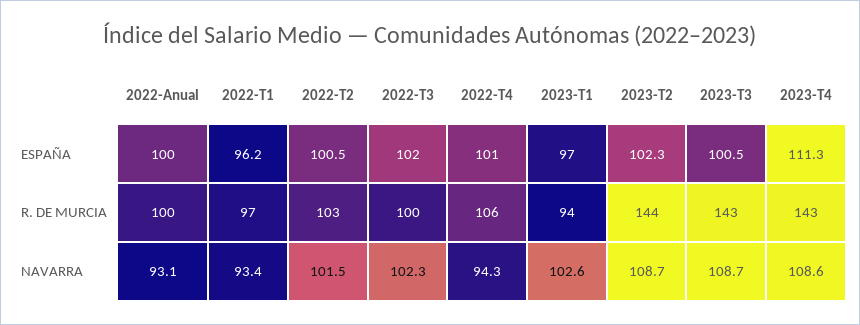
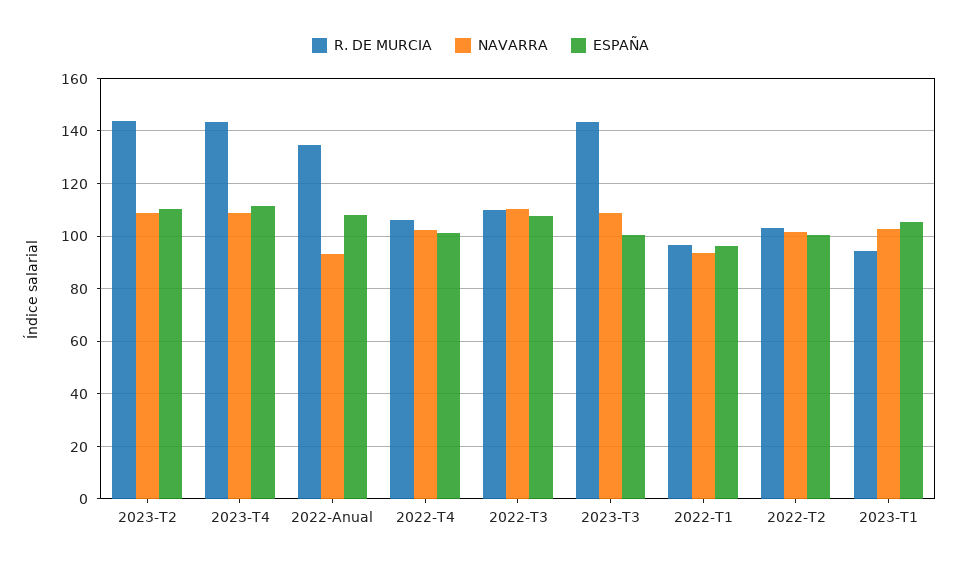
  {
    "ESPAÑA": {
-     "2022-Anual": 100,
+     "2022-Anual": 107.5,
      "2022-T1": 96.2,
      "2022-T2": 100.5,
-     "2022-T3": 102,
+     "2022-T3": 107.5,
      "2022-T4": 101,
-     "2023-T1": 97,
+     "2023-T1": 105,
-     "2023-T2": 102.3,
+     "2023-T2": 110,
      "2023-T3": 100.5,
      "2023-T4": 111.3
    },
    "R. DE MURCIA": {
-     "2022-Anual": 100,
+     "2022-Anual": 135,
      "2022-T1": 97,
      "2022-T2": 103,
-     "2022-T3": 100,
+     "2022-T3": 110,
      "2022-T4": 106,
      "2023-T1": 94,
      "2023-T2": 144,
      "2023-T3": 143,
      "2023-T4": 143
    },
    "NAVARRA": {
      "2022-Anual": 93.1,
      "2022-T1": 93.4,
      "2022-T2": 101.5,
-     "2022-T3": 102.3,
+     "2022-T3": 110,
-     "2022-T4": 94.3,
+     "2022-T4": 102.5,
      "2023-T1": 102.6,
      "2023-T2": 108.7,
      "2023-T3": 108.7,
      "2023-T4": 108.6
    }
  }

